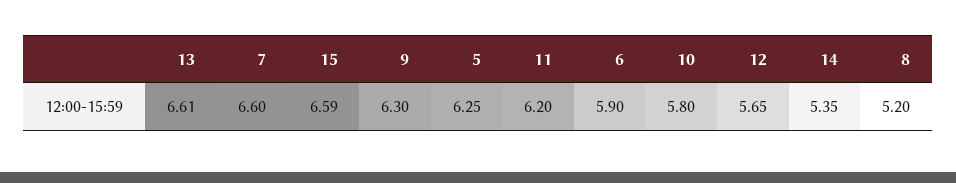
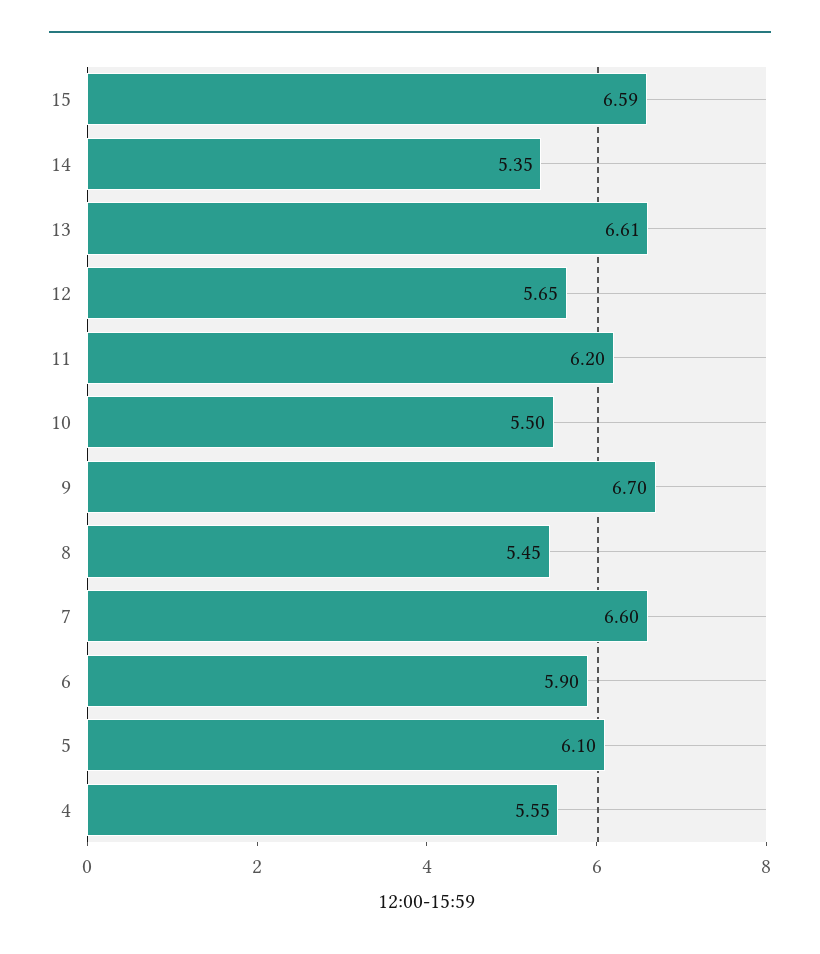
  {
    "13": 6.61,
    "7": 6.6,
    "15": 6.59,
-   "9": 6.3,
+   "9": 6.7,
-   "5": 6.25,
+   "5": 6.1,
    "11": 6.2,
    "6": 5.9,
-   "10": 5.8,
+   "10": 5.5,
    "12": 5.65,
    "14": 5.35,
-   "8": 5.2
+   "8": 5.45,
+   "4": 5.55
  }

